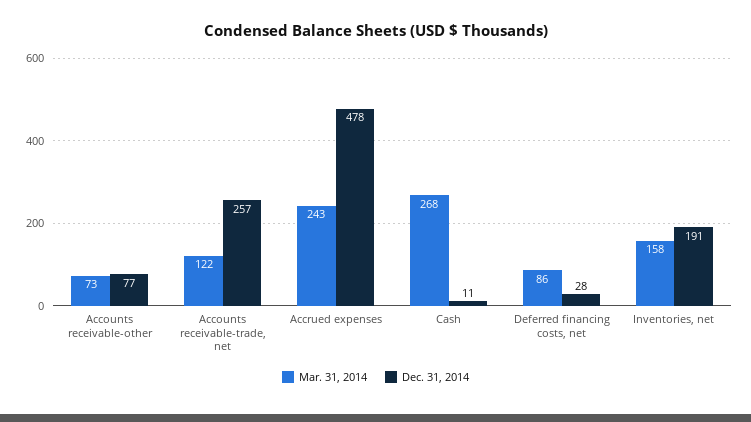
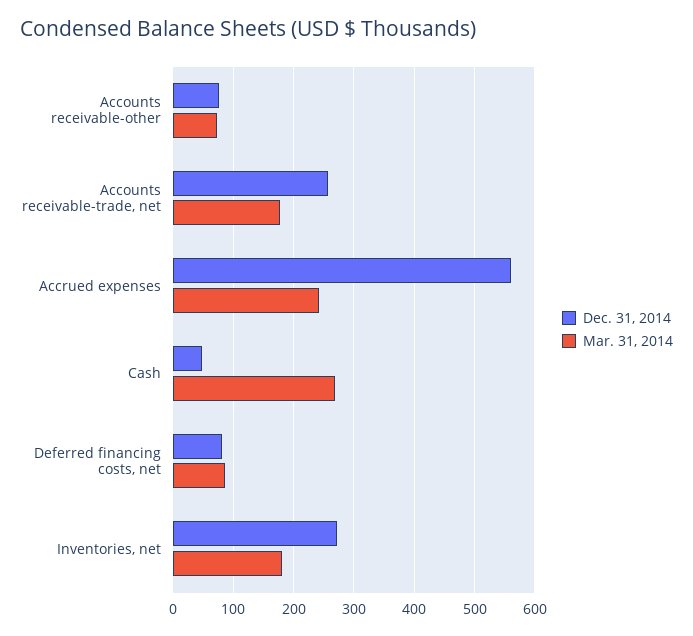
  {
    "Mar. 31, 2014": {
      "Accounts receivable-other": 73,
-     "Accounts receivable-trade, net": 122,
+     "Accounts receivable-trade, net": 180,
      "Accrued expenses": 243,
      "Cash": 268,
      "Deferred financing costs, net": 86,
-     "Inventories, net": 158
+     "Inventories, net": 180
    },
    "Dec. 31, 2014": {
      "Accounts receivable-other": 77,
      "Accounts receivable-trade, net": 257,
-     "Accrued expenses": 478,
+     "Accrued expenses": 560,
-     "Cash": 11,
+     "Cash": 50,
-     "Deferred financing costs, net": 28,
+     "Deferred financing costs, net": 80,
-     "Inventories, net": 191
+     "Inventories, net": 270
    }
  }

